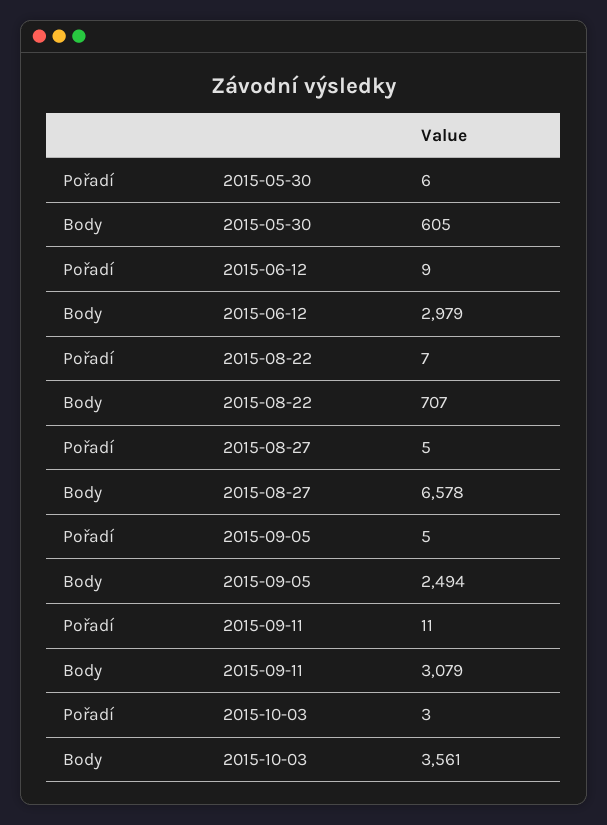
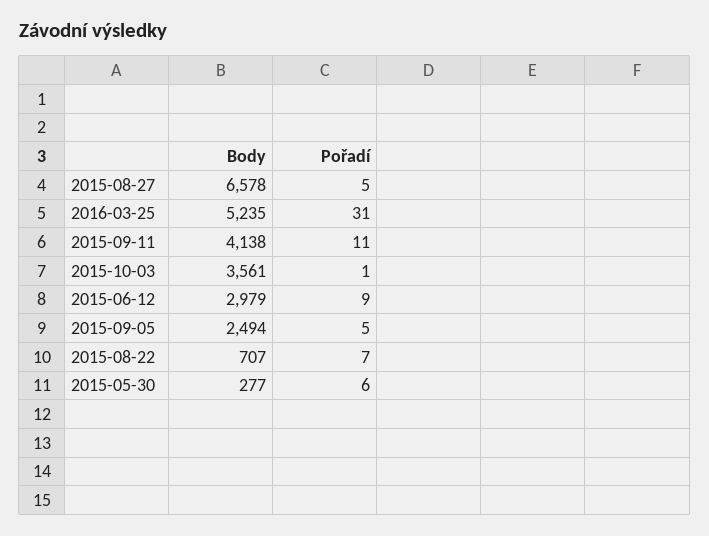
  {
    "Pořadí": {
      "2015-05-30": 6,
      "2015-06-12": 9,
      "2015-08-22": 7,
      "2015-08-27": 5,
      "2015-09-05": 5,
      "2015-09-11": 11,
-     "2015-10-03": 3
+     "2015-10-03": 1,
+     "2016-03-25": 31
    },
    "Body": {
-     "2015-05-30": 605,
+     "2015-05-30": 277,
      "2015-06-12": 2979,
      "2015-08-22": 707,
      "2015-08-27": 6578,
      "2015-09-05": 2494,
-     "2015-09-11": 3079,
+     "2015-09-11": 4138,
-     "2015-10-03": 3561
+     "2015-10-03": 3561,
+     "2016-03-25": 5235
    }
  }

